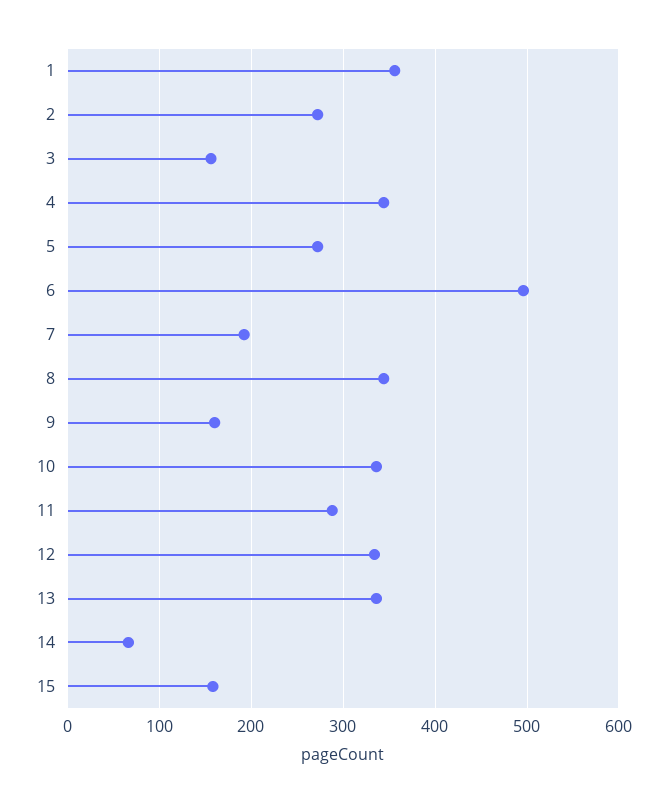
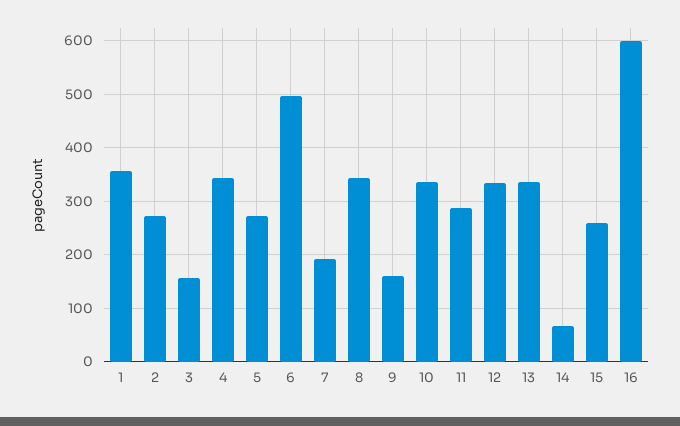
  {
    "1": 360,
    "2": 270,
    "3": 160,
    "4": 340,
    "5": 270,
    "6": 500,
    "7": 190,
    "8": 340,
    "9": 160,
    "10": 340,
    "11": 290,
    "12": 330,
    "13": 340,
    "14": 70,
-   "15": 160
+   "15": 260,
+   "16": 600
  }

